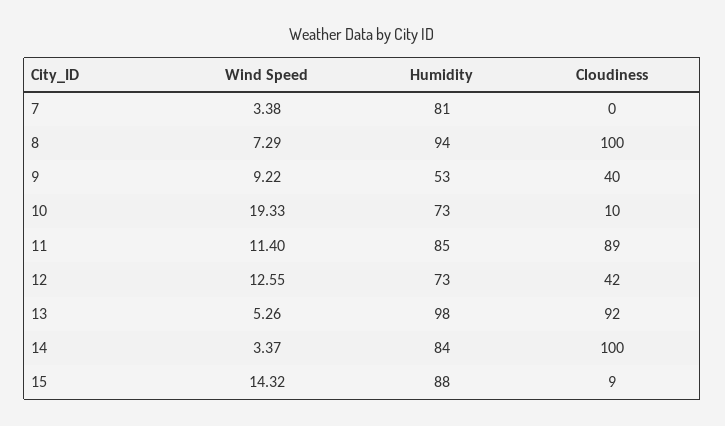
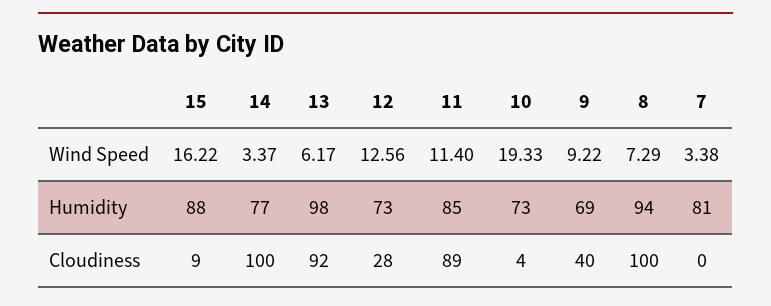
  {
    "Wind Speed": {
      "7": 3.38,
      "8": 7.29,
      "9": 9.22,
      "10": 19.33,
      "11": 11.4,
-     "12": 12.55,
+     "12": 12.56,
-     "13": 5.26,
+     "13": 6.17,
      "14": 3.37,
-     "15": 14.32
+     "15": 16.22
    },
    "Humidity": {
      "7": 81,
      "8": 94,
-     "9": 53,
+     "9": 69,
      "10": 73,
      "11": 85,
      "12": 73,
      "13": 98,
-     "14": 84,
+     "14": 77,
      "15": 88
    },
    "Cloudiness": {
      "7": 0,
      "8": 100,
      "9": 40,
-     "10": 10,
+     "10": 4,
      "11": 89,
-     "12": 42,
+     "12": 28,
      "13": 92,
      "14": 100,
      "15": 9
    }
  }

